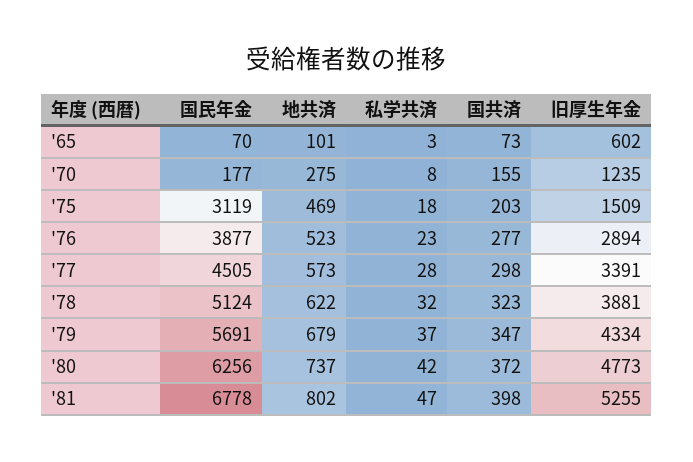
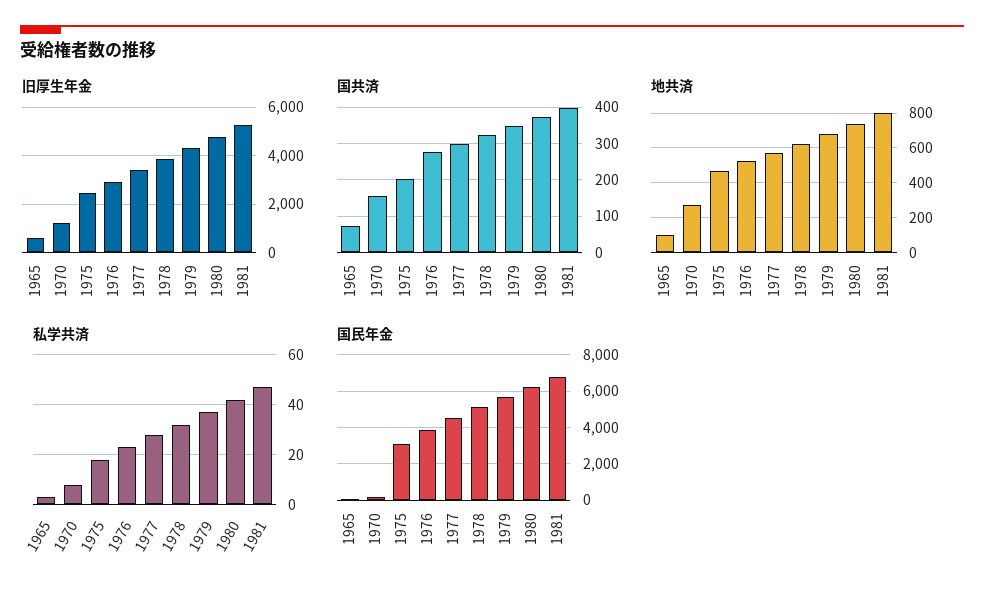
  {
    "国民年金": {
      "'65": 70,
      "'70": 177,
      "'75": 3119,
      "'76": 3877,
      "'77": 4505,
      "'78": 5124,
      "'79": 5691,
      "'80": 6256,
      "'81": 6778
    },
    "地共済": {
      "'65": 101,
      "'70": 275,
      "'75": 469,
      "'76": 523,
      "'77": 573,
      "'78": 622,
      "'79": 679,
      "'80": 737,
      "'81": 802
    },
    "私学共済": {
      "'65": 3,
      "'70": 8,
      "'75": 18,
      "'76": 23,
      "'77": 28,
      "'78": 32,
      "'79": 37,
      "'80": 42,
      "'81": 47
    },
    "国共済": {
      "'65": 73,
      "'70": 155,
      "'75": 203,
      "'76": 277,
      "'77": 298,
      "'78": 323,
      "'79": 347,
      "'80": 372,
      "'81": 398
    },
    "旧厚生年金": {
      "'65": 602,
      "'70": 1235,
-     "'75": 1509,
+     "'75": 2500,
      "'76": 2894,
      "'77": 3391,
      "'78": 3881,
      "'79": 4334,
      "'80": 4773,
      "'81": 5255
    }
  }

